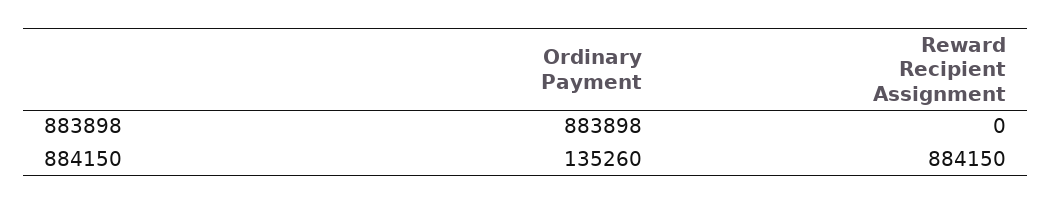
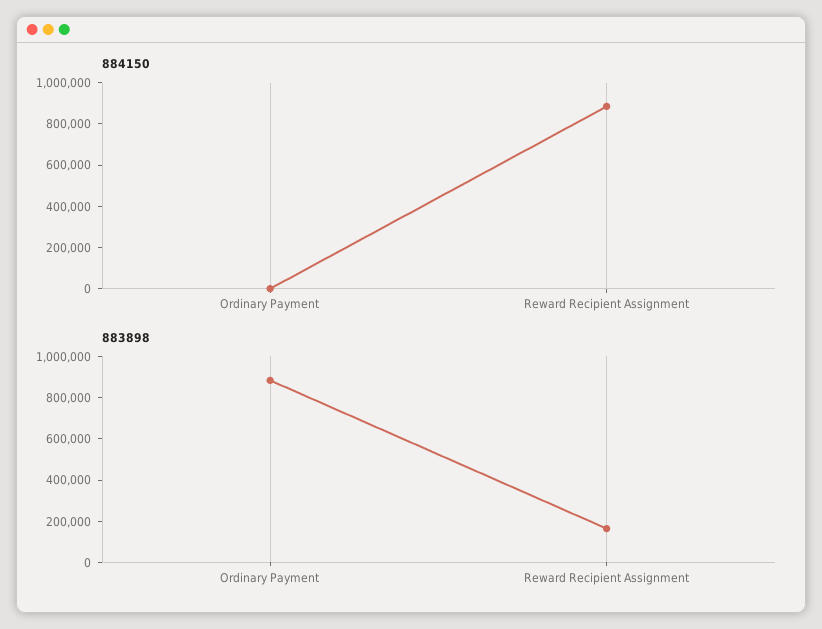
  {
    "883898": {
      "Ordinary Payment": 883898,
-     "Reward Recipient Assignment": 0
+     "Reward Recipient Assignment": 150000
    },
    "884150": {
-     "Ordinary Payment": 135260,
+     "Ordinary Payment": 0,
      "Reward Recipient Assignment": 884150
    }
  }

